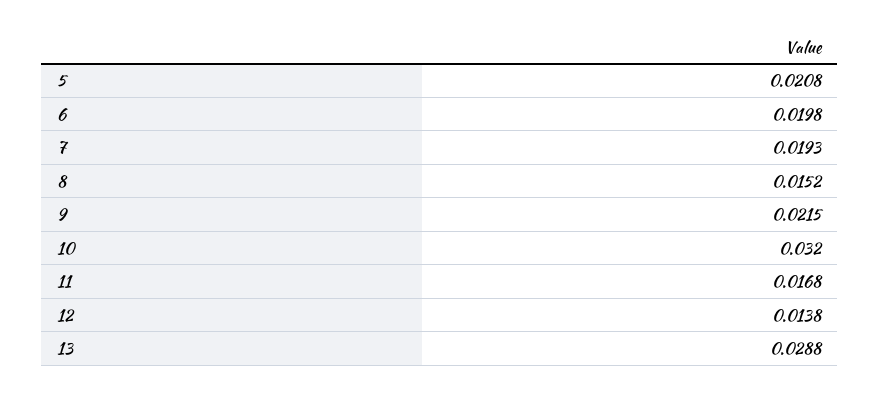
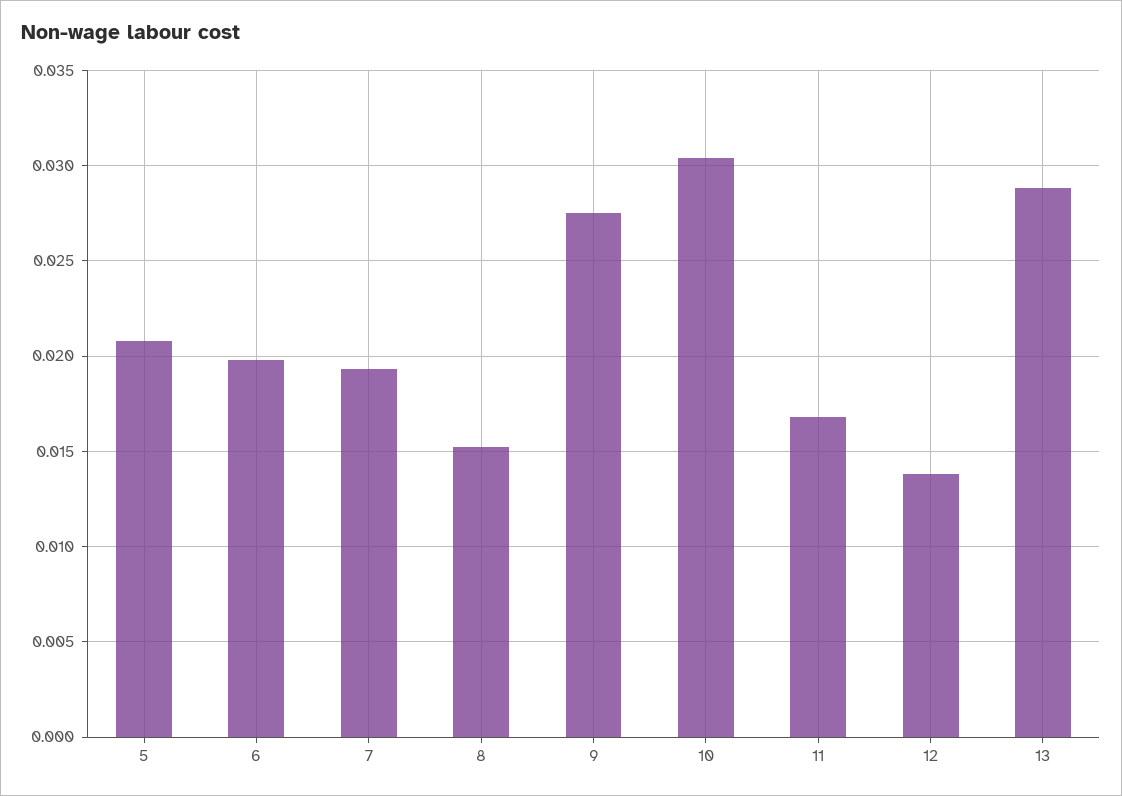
  {
    "5": 0.0208,
    "6": 0.0198,
    "7": 0.0193,
    "8": 0.0152,
-   "9": 0.0215,
+   "9": 0.0275,
-   "10": 0.032,
+   "10": 0.0305,
    "11": 0.0168,
    "12": 0.0138,
    "13": 0.0288
  }

